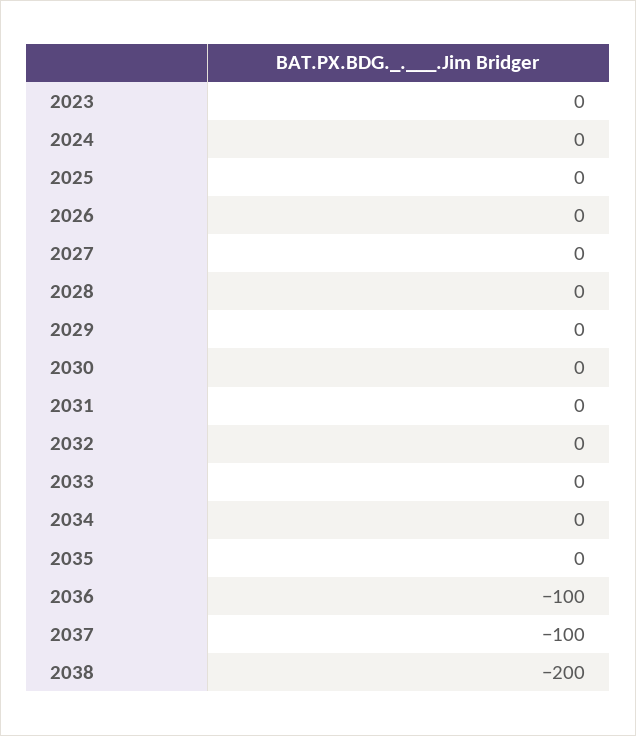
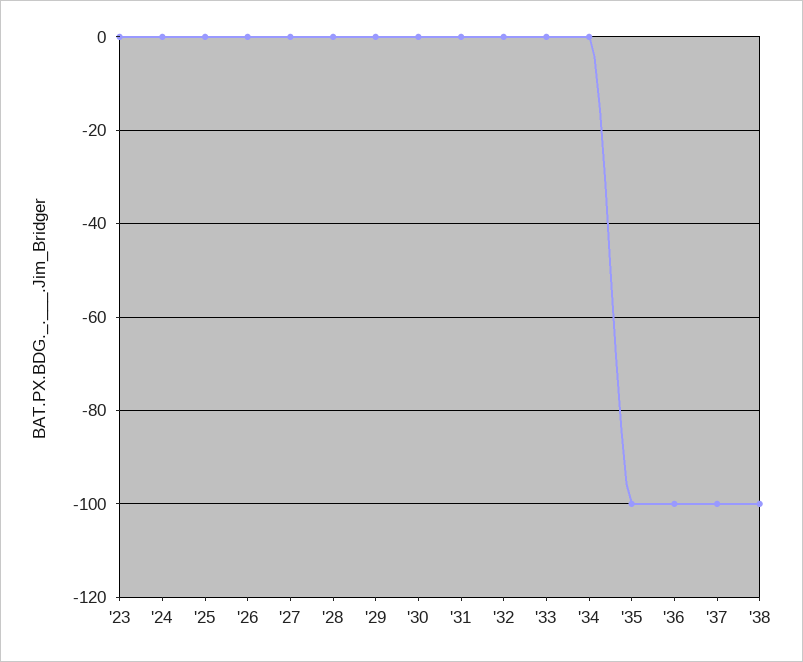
  {
    "2023": 0,
    "2024": 0,
    "2025": 0,
    "2026": 0,
    "2027": 0,
    "2028": 0,
    "2029": 0,
    "2030": 0,
    "2031": 0,
    "2032": 0,
    "2033": 0,
    "2034": 0,
-   "2035": 0,
+   "2035": -100,
    "2036": -100,
    "2037": -100,
-   "2038": -200
+   "2038": -100
  }

